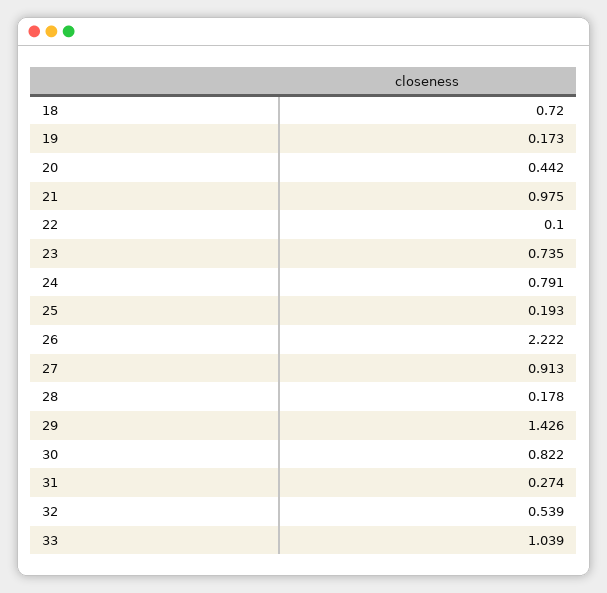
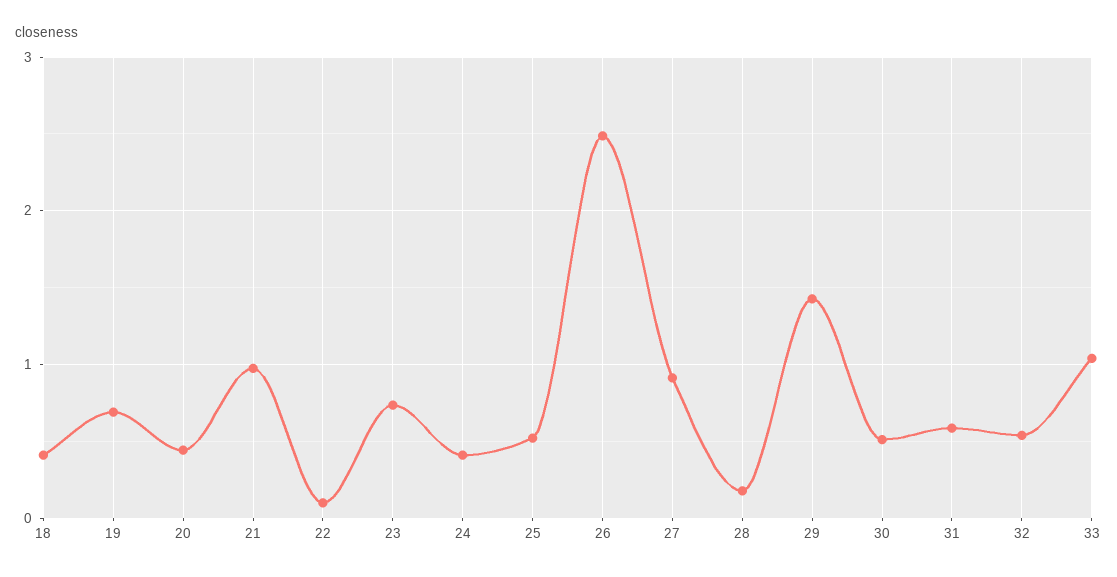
  {
-   "18": 0.72,
+   "18": 0.4,
-   "19": 0.173,
+   "19": 0.7,
    "20": 0.442,
    "21": 0.975,
    "22": 0.1,
    "23": 0.735,
-   "24": 0.791,
+   "24": 0.4,
-   "25": 0.193,
+   "25": 0.5,
-   "26": 2.222,
+   "26": 2.5,
    "27": 0.913,
    "28": 0.178,
    "29": 1.426,
-   "30": 0.822,
+   "30": 0.5,
-   "31": 0.274,
+   "31": 0.6,
    "32": 0.539,
    "33": 1.039
  }

